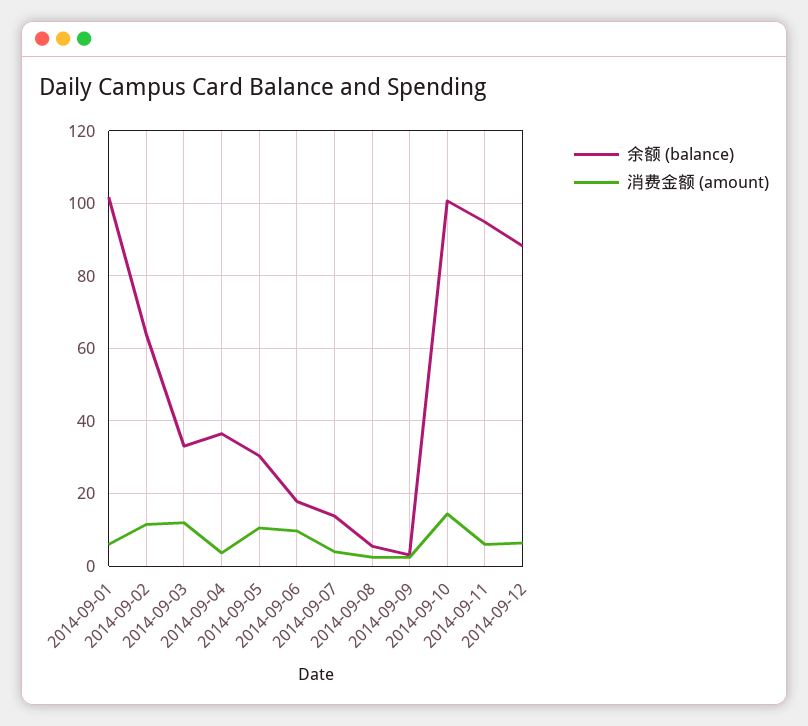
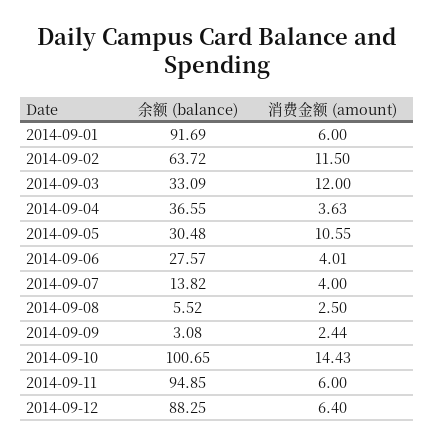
  {
    "余额 (balance)": {
-     "2014-09-01": 102,
+     "2014-09-01": 91.69,
      "2014-09-02": 63.72,
      "2014-09-03": 33.09,
      "2014-09-04": 36.55,
      "2014-09-05": 30.48,
-     "2014-09-06": 18,
+     "2014-09-06": 27.57,
      "2014-09-07": 13.82,
      "2014-09-08": 5.52,
      "2014-09-09": 3.08,
      "2014-09-10": 100.65,
      "2014-09-11": 94.85,
      "2014-09-12": 88.25
    },
    "消费金额 (amount)": {
      "2014-09-01": 6,
      "2014-09-02": 11.5,
      "2014-09-03": 12,
      "2014-09-04": 3.63,
      "2014-09-05": 10.55,
-     "2014-09-06": 10,
+     "2014-09-06": 4.01,
      "2014-09-07": 4,
      "2014-09-08": 2.5,
      "2014-09-09": 2.44,
      "2014-09-10": 14.43,
      "2014-09-11": 6,
      "2014-09-12": 6.4
    }
  }

